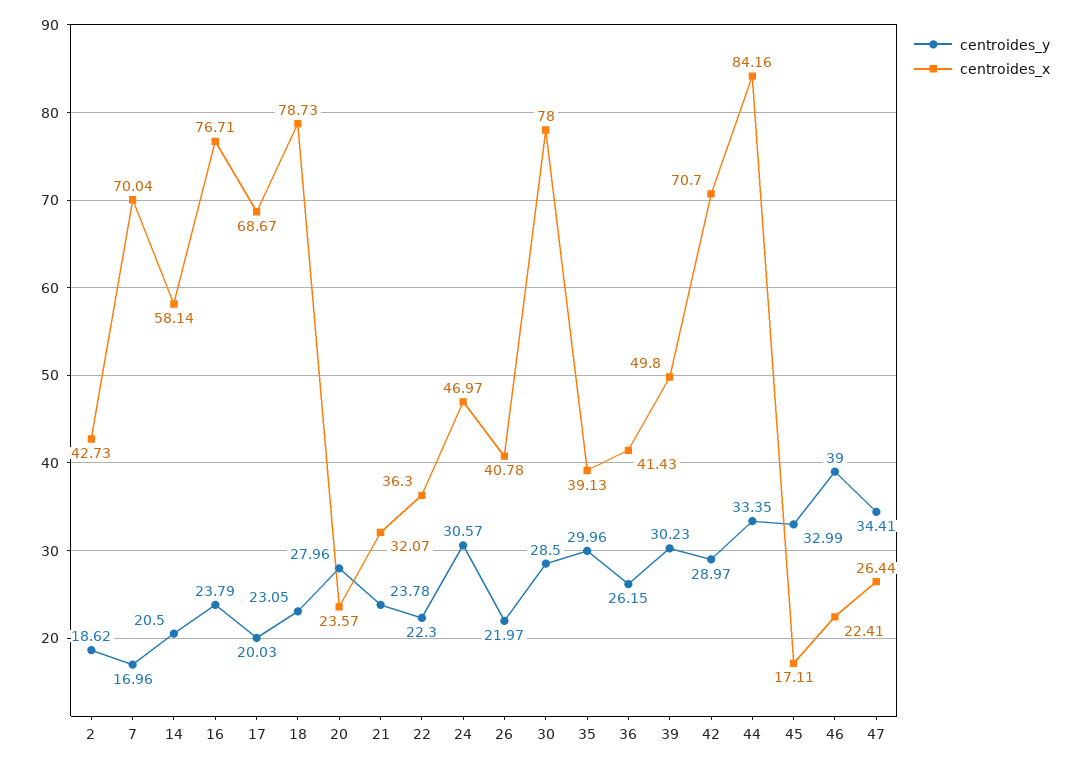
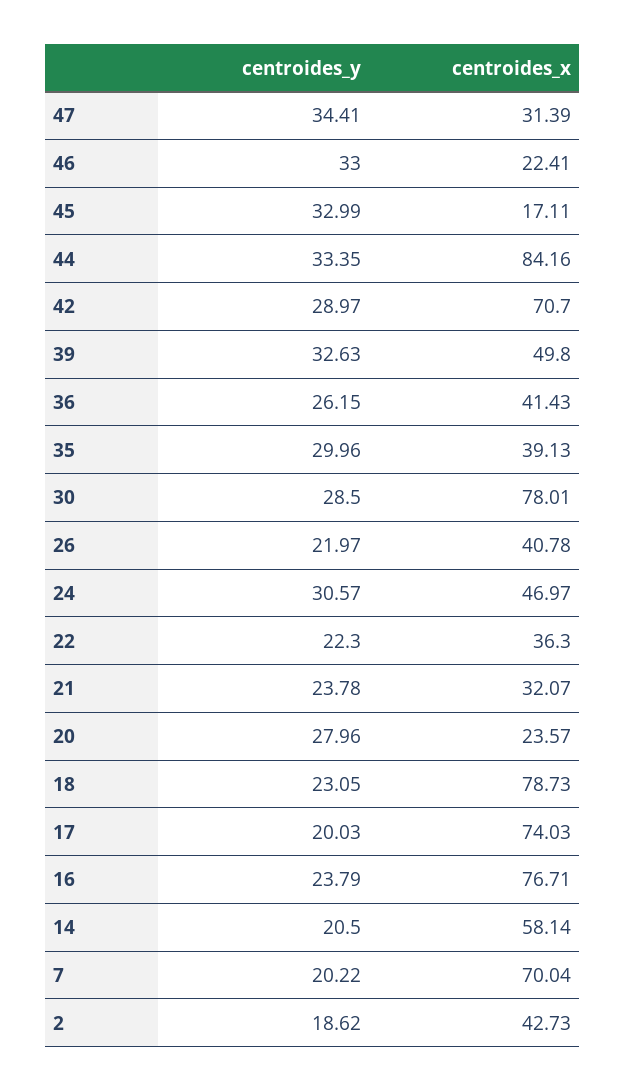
  {
    "centroides_y": {
      "2": 18.62,
-     "7": 16.96,
+     "7": 20.22,
      "14": 20.5,
      "16": 23.79,
      "17": 20.03,
      "18": 23.05,
      "20": 27.96,
      "21": 23.78,
      "22": 22.3,
      "24": 30.57,
      "26": 21.97,
      "30": 28.5,
      "35": 29.96,
      "36": 26.15,
-     "39": 30.23,
+     "39": 32.63,
      "42": 28.97,
      "44": 33.35,
      "45": 32.99,
-     "46": 39,
+     "46": 33,
      "47": 34.41
    },
    "centroides_x": {
      "2": 42.73,
      "7": 70.04,
      "14": 58.14,
      "16": 76.71,
-     "17": 68.67,
+     "17": 74.03,
      "18": 78.73,
      "20": 23.57,
      "21": 32.07,
      "22": 36.3,
      "24": 46.97,
      "26": 40.78,
-     "30": 78,
+     "30": 78.01,
      "35": 39.13,
      "36": 41.43,
      "39": 49.8,
      "42": 70.7,
      "44": 84.16,
      "45": 17.11,
      "46": 22.41,
-     "47": 26.44
+     "47": 31.39
    }
  }

